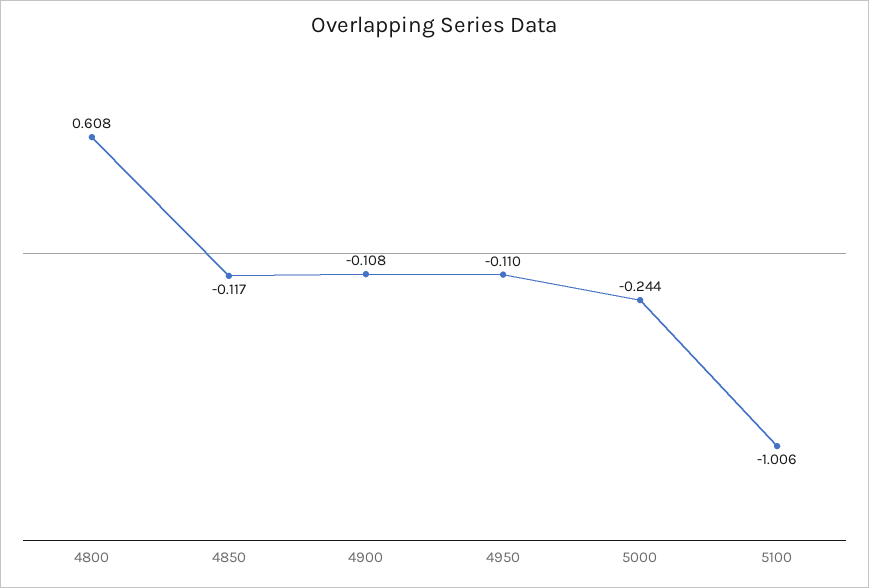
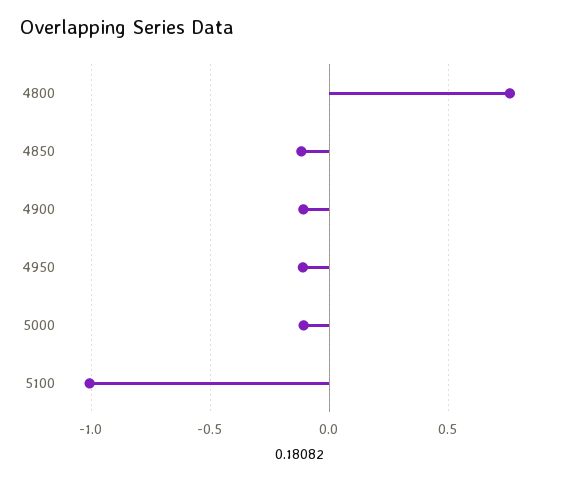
  {
-   "4800": 0.608,
+   "4800": 0.75,
    "4850": -0.117,
    "4900": -0.108,
    "4950": -0.11,
-   "5000": -0.244,
+   "5000": -0.1,
    "5100": -1.006
  }

